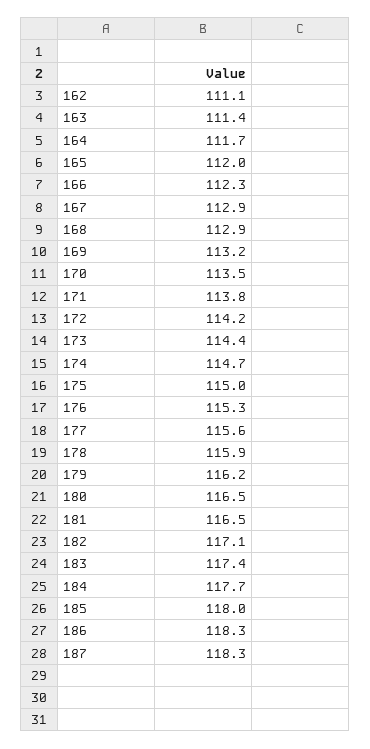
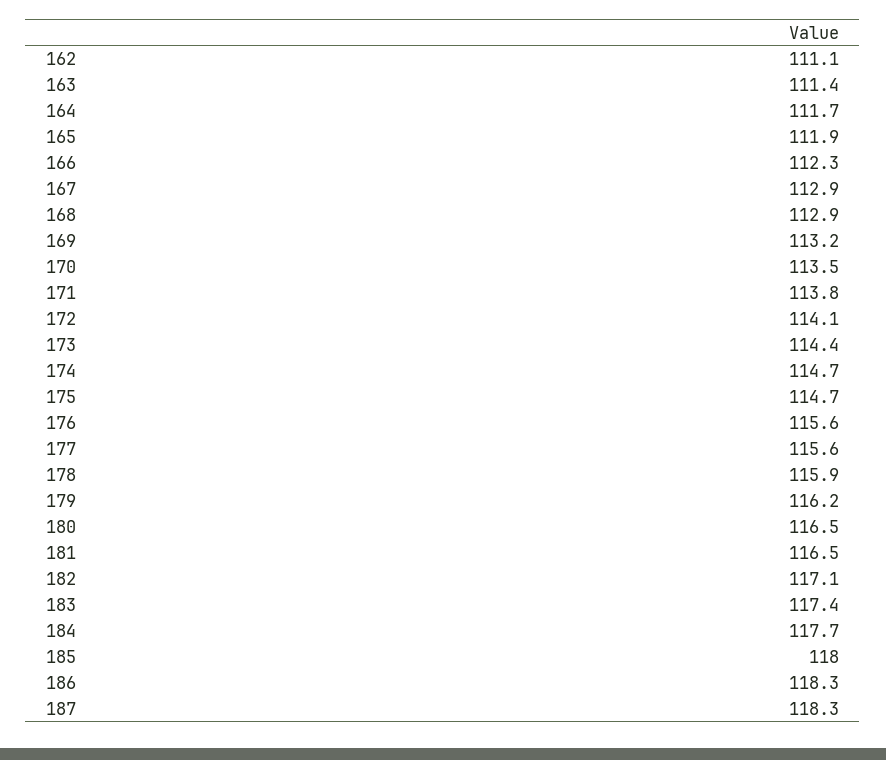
  {
    "162": 111.1,
    "163": 111.4,
    "164": 111.7,
-   "165": 112,
+   "165": 111.9,
    "166": 112.3,
    "167": 112.9,
    "168": 112.9,
    "169": 113.2,
    "170": 113.5,
    "171": 113.8,
-   "172": 114.2,
+   "172": 114.1,
    "173": 114.4,
    "174": 114.7,
-   "175": 115,
+   "175": 114.7,
-   "176": 115.3,
+   "176": 115.6,
    "177": 115.6,
    "178": 115.9,
    "179": 116.2,
    "180": 116.5,
    "181": 116.5,
    "182": 117.1,
    "183": 117.4,
    "184": 117.7,
    "185": 118,
    "186": 118.3,
    "187": 118.3
  }

